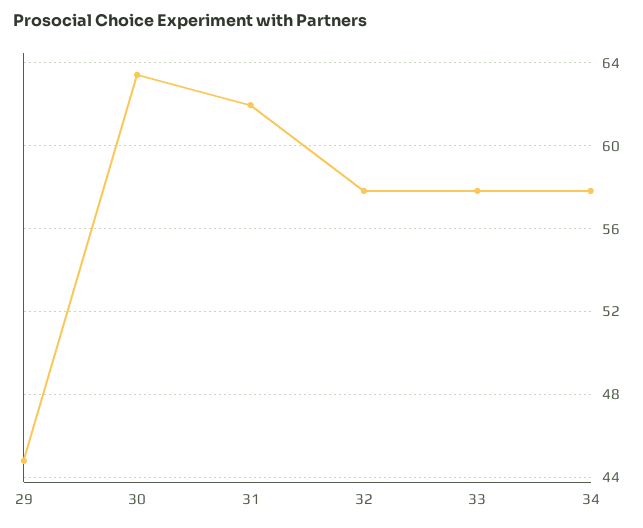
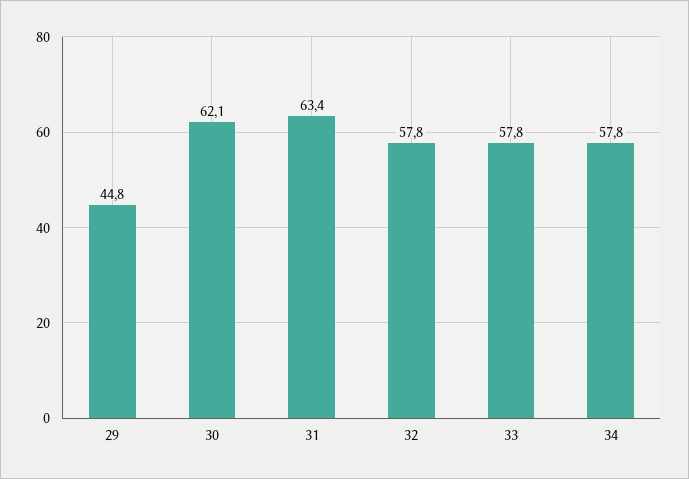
  {
    "29": 44.8,
-   "30": 63.5,
+   "30": 62.1,
-   "31": 62,
+   "31": 63.4,
    "32": 57.8,
    "33": 57.8,
    "34": 57.8
  }

